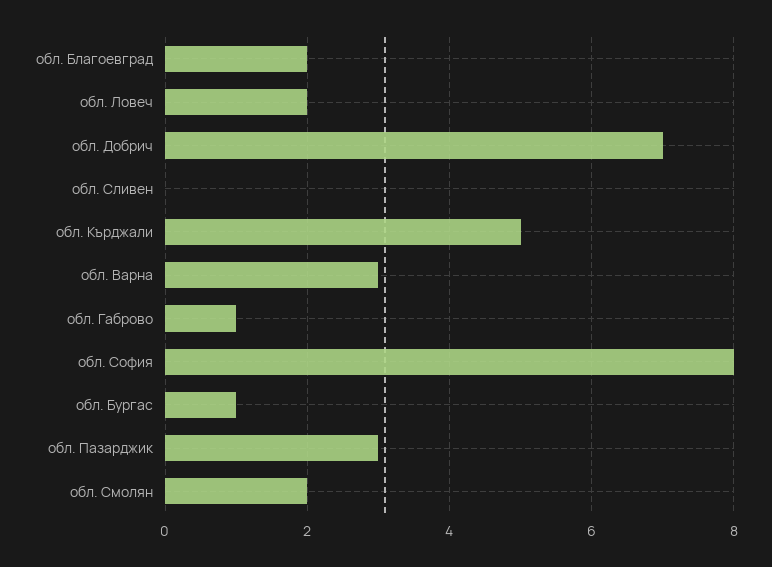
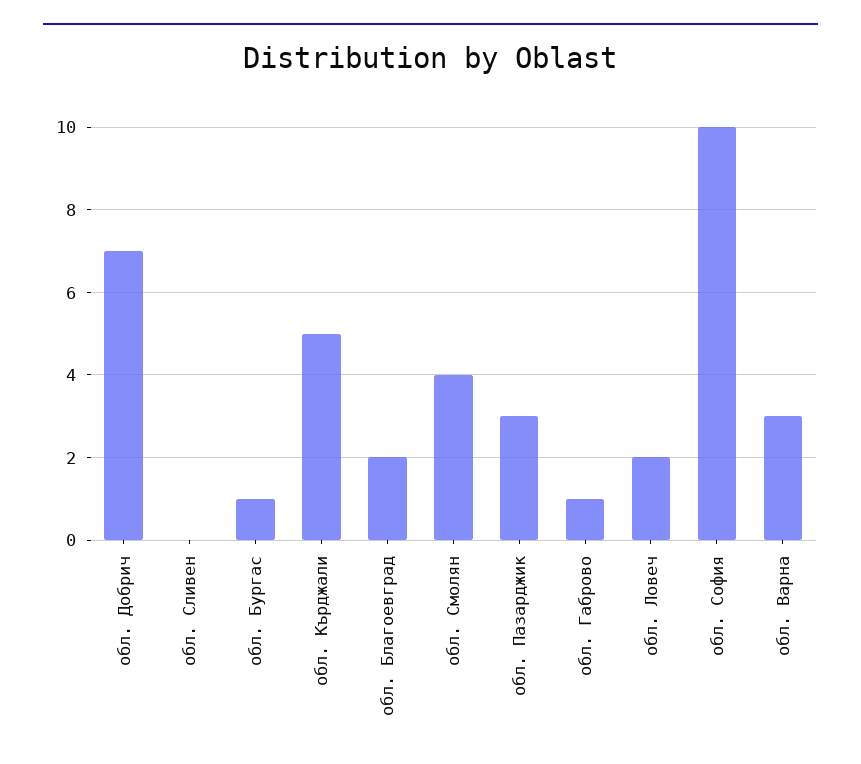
  {
    "обл. Благоевград": 2,
    "обл. Ловеч": 2,
    "обл. Добрич": 7,
    "обл. Сливен": 0,
    "обл. Кърджали": 5,
    "обл. Варна": 3,
    "обл. Габрово": 1,
-   "обл. София": 8,
+   "обл. София": 10,
    "обл. Бургас": 1,
    "обл. Пазарджик": 3,
-   "обл. Смолян": 2
+   "обл. Смолян": 4
  }

